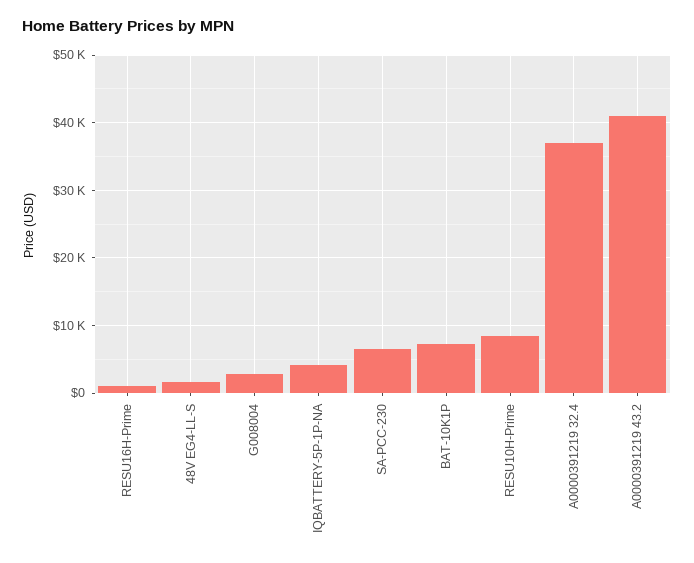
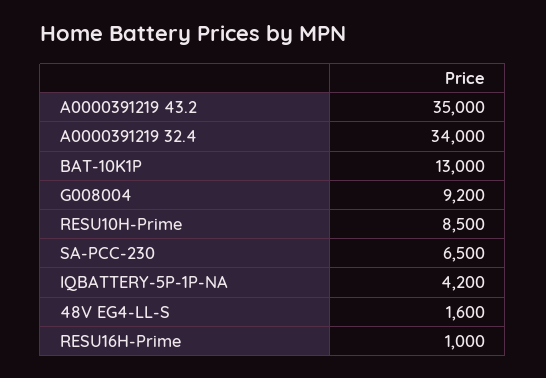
  {
    "RESU16H-Prime": 1000,
    "48V EG4-LL-S": 1600,
-   "G008004": 3000,
+   "G008004": 9200,
    "IQBATTERY-5P-1P-NA": 4200,
    "SA-PCC-230": 6500,
-   "BAT-10K1P": 7000,
+   "BAT-10K1P": 13000,
    "RESU10H-Prime": 8500,
-   "A0000391219 32.4": 37000,
+   "A0000391219 32.4": 34000,
-   "A0000391219 43.2": 41000
+   "A0000391219 43.2": 35000
  }

